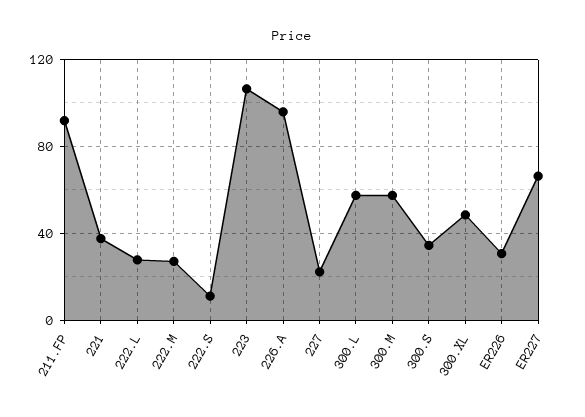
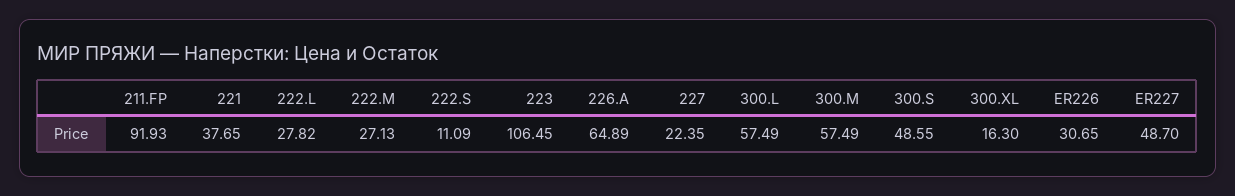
  {
    "211.FP": 91.93,
    "221": 37.65,
    "222.L": 27.82,
    "222.M": 27.13,
    "222.S": 11.09,
    "223": 106.45,
-   "226.A": 95,
+   "226.A": 64.89,
    "227": 22.35,
    "300.L": 57.49,
    "300.M": 57.49,
-   "300.S": 35,
+   "300.S": 48.55,
-   "300.XL": 50,
+   "300.XL": 16.3,
    "ER226": 30.65,
-   "ER227": 65
+   "ER227": 48.7
  }

